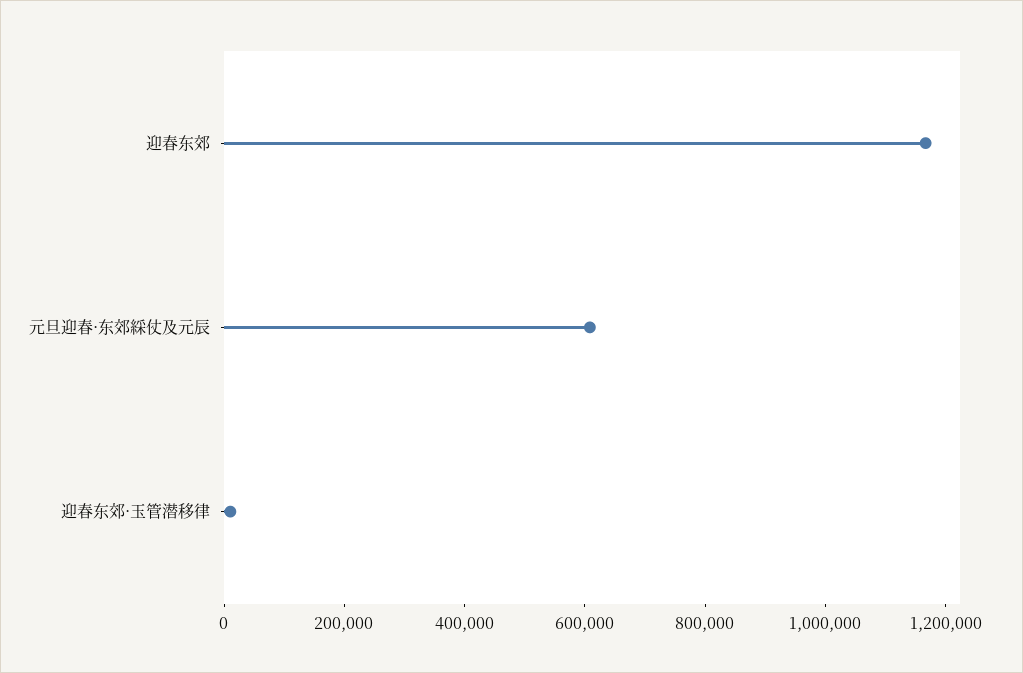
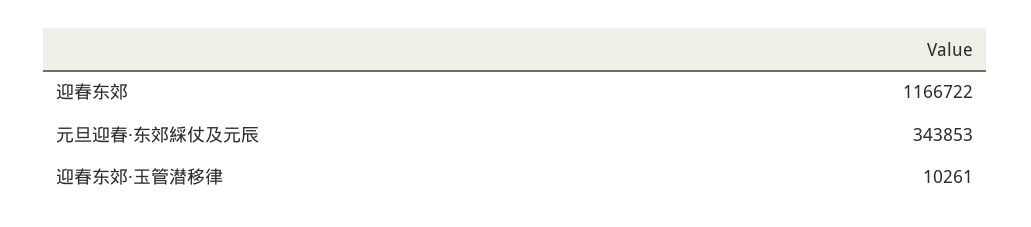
  {
    "迎春东郊": 1166722,
-   "元旦迎春·东郊綵仗及元辰": 600000,
+   "元旦迎春·东郊綵仗及元辰": 343853,
    "迎春东郊·玉管潜移律": 10261
  }

